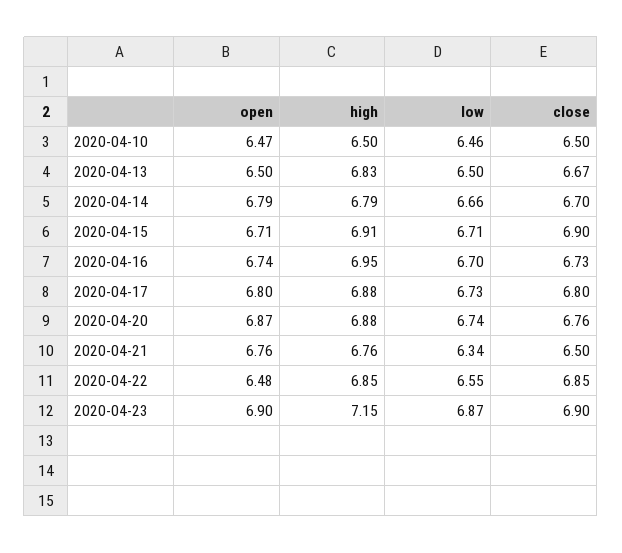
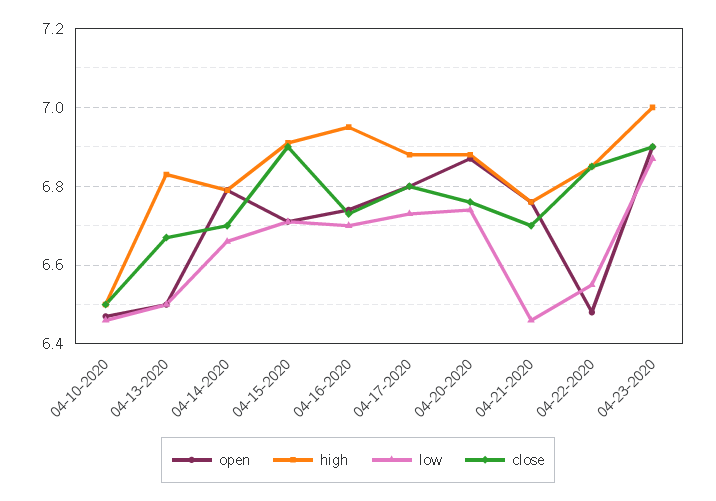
  {
    "open": {
      "2020-04-10": 6.47,
      "2020-04-13": 6.5,
      "2020-04-14": 6.79,
      "2020-04-15": 6.71,
      "2020-04-16": 6.74,
      "2020-04-17": 6.8,
      "2020-04-20": 6.87,
      "2020-04-21": 6.76,
      "2020-04-22": 6.48,
      "2020-04-23": 6.9
    },
    "high": {
      "2020-04-10": 6.5,
      "2020-04-13": 6.83,
      "2020-04-14": 6.79,
      "2020-04-15": 6.91,
      "2020-04-16": 6.95,
      "2020-04-17": 6.88,
      "2020-04-20": 6.88,
      "2020-04-21": 6.76,
      "2020-04-22": 6.85,
-     "2020-04-23": 7.15
+     "2020-04-23": 7
    },
    "low": {
      "2020-04-10": 6.46,
      "2020-04-13": 6.5,
      "2020-04-14": 6.66,
      "2020-04-15": 6.71,
      "2020-04-16": 6.7,
      "2020-04-17": 6.73,
      "2020-04-20": 6.74,
-     "2020-04-21": 6.34,
+     "2020-04-21": 6.45,
      "2020-04-22": 6.55,
      "2020-04-23": 6.87
    },
    "close": {
      "2020-04-10": 6.5,
      "2020-04-13": 6.67,
      "2020-04-14": 6.7,
      "2020-04-15": 6.9,
      "2020-04-16": 6.73,
      "2020-04-17": 6.8,
      "2020-04-20": 6.76,
-     "2020-04-21": 6.5,
+     "2020-04-21": 6.7,
      "2020-04-22": 6.85,
      "2020-04-23": 6.9
    }
  }

